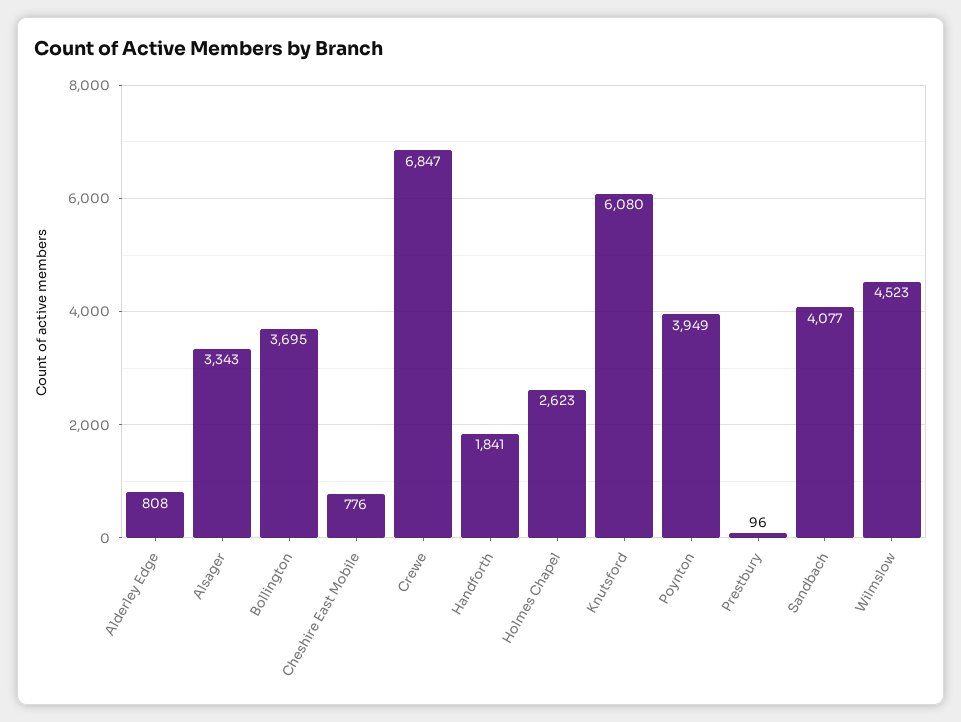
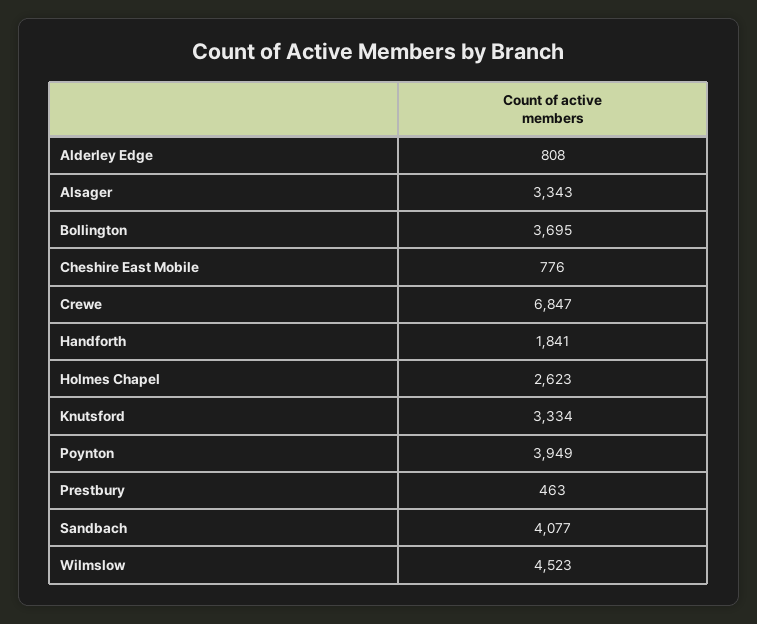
  {
    "Alderley Edge": 808,
    "Alsager": 3343,
    "Bollington": 3695,
    "Cheshire East Mobile": 776,
    "Crewe": 6847,
    "Handforth": 1841,
    "Holmes Chapel": 2623,
-   "Knutsford": 6080,
+   "Knutsford": 3334,
    "Poynton": 3949,
-   "Prestbury": 96,
+   "Prestbury": 463,
    "Sandbach": 4077,
    "Wilmslow": 4523
  }

